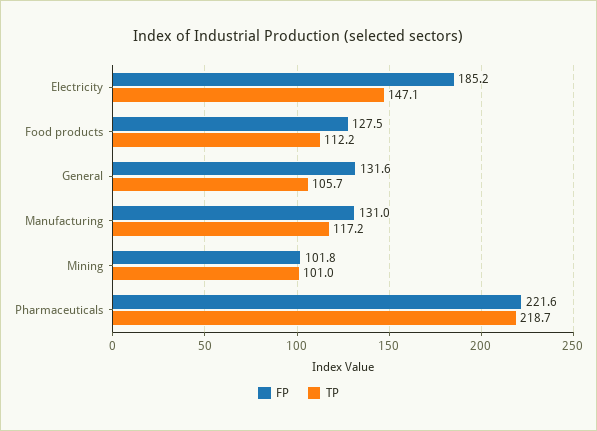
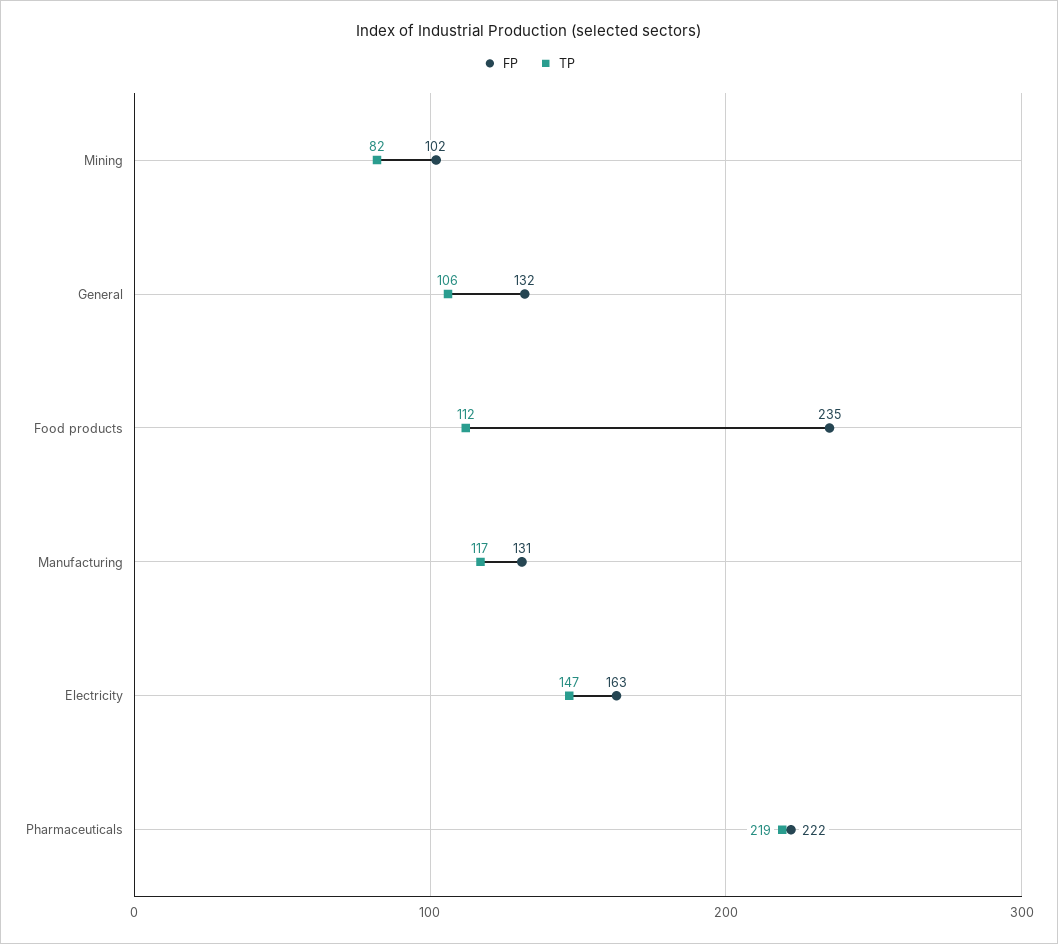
  {
    "FP": {
-     "Electricity": 185.2,
+     "Electricity": 163,
-     "Food products": 127.5,
+     "Food products": 235,
      "General": 131.6,
      "Manufacturing": 131,
      "Mining": 101.8,
      "Pharmaceuticals": 221.6
    },
    "TP": {
      "Electricity": 147.1,
      "Food products": 112.2,
      "General": 105.7,
      "Manufacturing": 117.2,
-     "Mining": 101,
+     "Mining": 82,
      "Pharmaceuticals": 218.7
    }
  }

